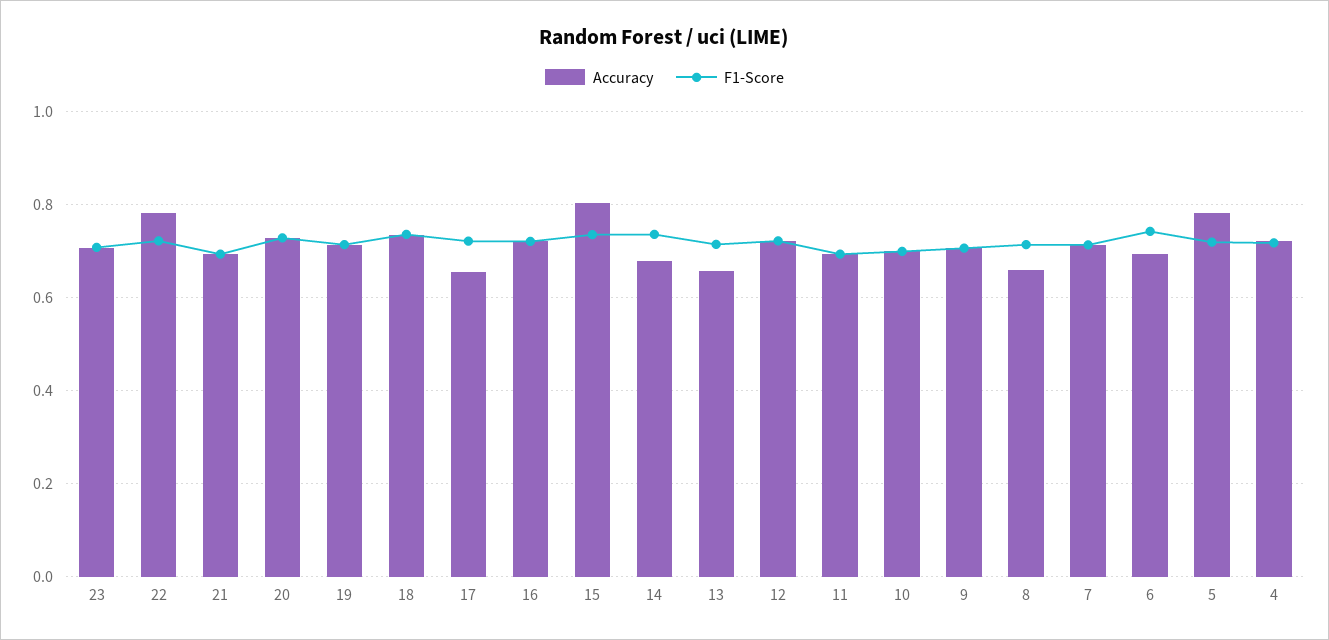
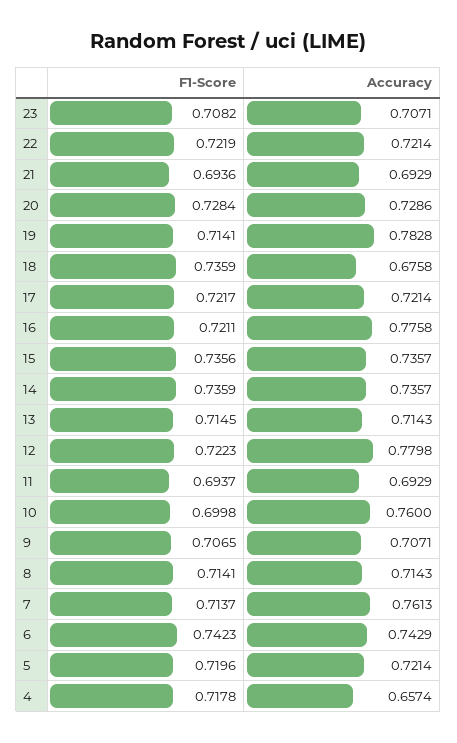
  {
    "Accuracy": {
      "23": 0.7071,
-     "22": 0.78,
+     "22": 0.7214,
      "21": 0.6929,
      "20": 0.7286,
-     "19": 0.72,
+     "19": 0.7828,
-     "18": 0.74,
+     "18": 0.6758,
-     "17": 0.66,
+     "17": 0.7214,
-     "16": 0.72,
+     "16": 0.7758,
-     "15": 0.8,
+     "15": 0.7357,
-     "14": 0.68,
+     "14": 0.7357,
-     "13": 0.66,
+     "13": 0.7143,
-     "12": 0.72,
+     "12": 0.7798,
      "11": 0.6929,
-     "10": 0.7,
+     "10": 0.76,
      "9": 0.7071,
-     "8": 0.66,
+     "8": 0.7143,
-     "7": 0.72,
+     "7": 0.7613,
-     "6": 0.7,
+     "6": 0.7429,
-     "5": 0.78,
+     "5": 0.7214,
-     "4": 0.72
+     "4": 0.6574
    },
    "F1-Score": {
      "23": 0.7082,
      "22": 0.7219,
      "21": 0.6936,
      "20": 0.7284,
      "19": 0.7141,
      "18": 0.7359,
      "17": 0.7217,
      "16": 0.7211,
      "15": 0.7356,
      "14": 0.7359,
      "13": 0.7145,
      "12": 0.7223,
      "11": 0.6937,
      "10": 0.6998,
      "9": 0.7065,
      "8": 0.7141,
      "7": 0.7137,
      "6": 0.7423,
      "5": 0.7196,
      "4": 0.7178
    }
  }

